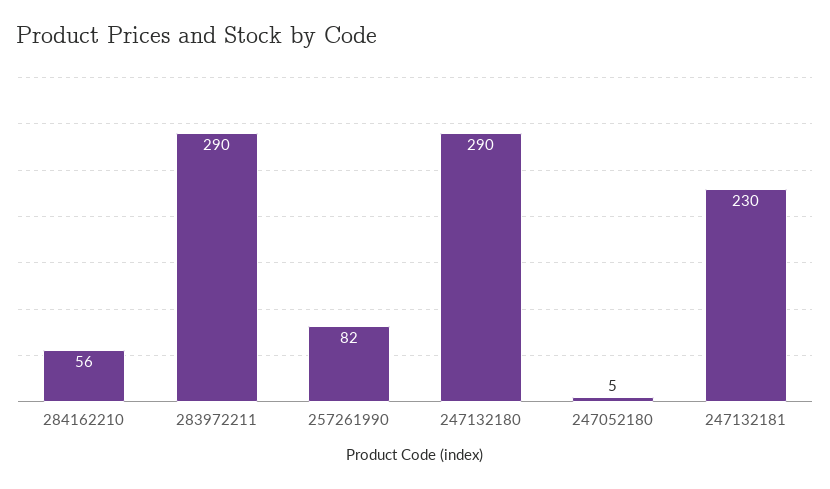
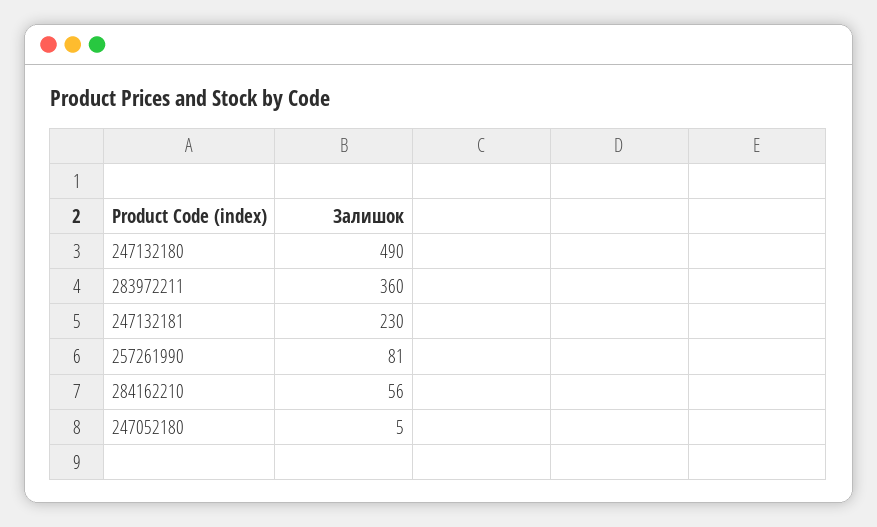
  {
    "284162210": 56,
-   "283972211": 290,
+   "283972211": 360,
-   "257261990": 82,
+   "257261990": 81,
-   "247132180": 290,
+   "247132180": 490,
    "247052180": 5,
    "247132181": 230
  }

